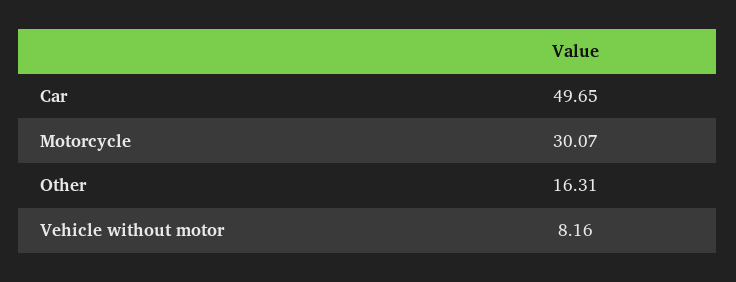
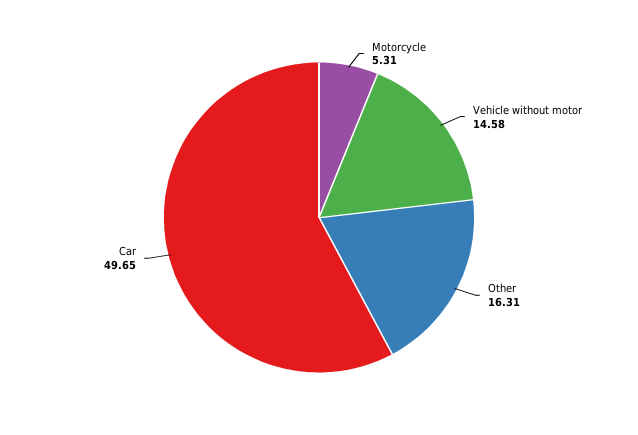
  {
    "Car": 49.65,
-   "Motorcycle": 30.07,
+   "Motorcycle": 5.31,
    "Other": 16.31,
-   "Vehicle without motor": 8.16
+   "Vehicle without motor": 14.58
  }

